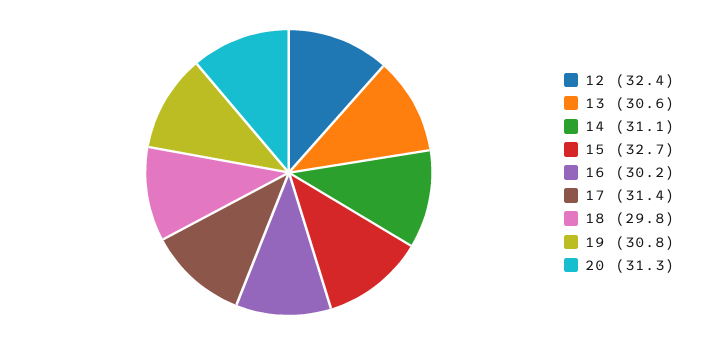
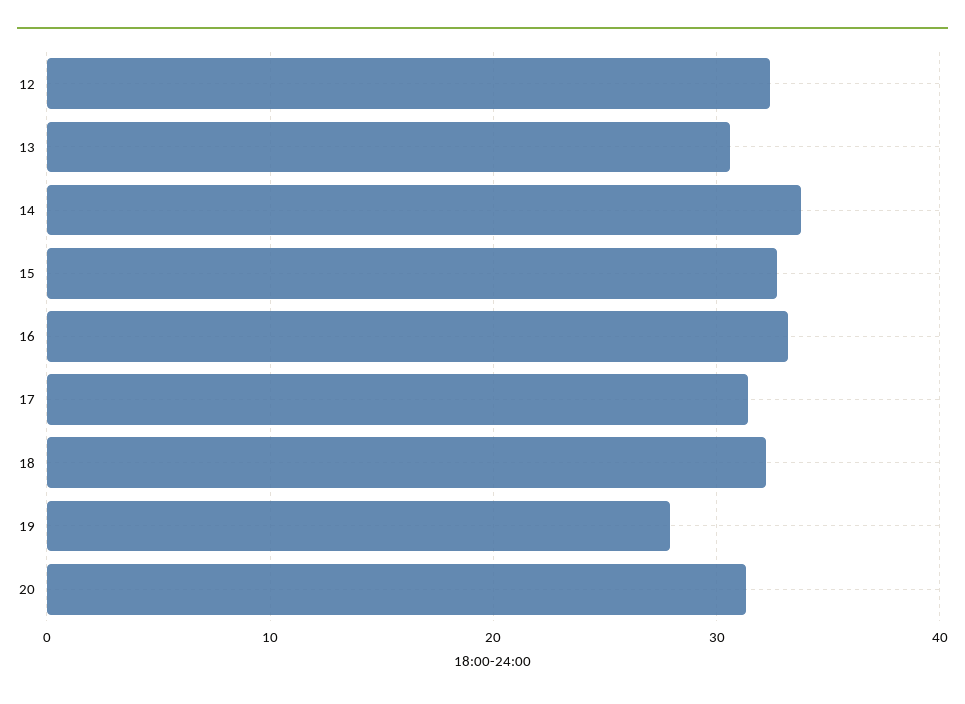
  {
    "12": 32.4,
    "13": 30.6,
-   "14": 31.1,
+   "14": 34,
    "15": 32.7,
-   "16": 30.2,
+   "16": 33,
    "17": 31.4,
-   "18": 29.8,
+   "18": 32,
-   "19": 30.8,
+   "19": 28,
    "20": 31.3
  }

